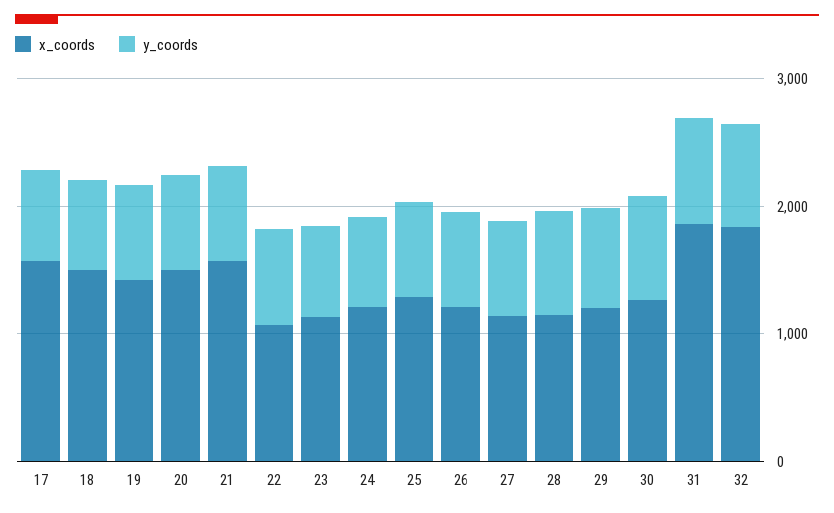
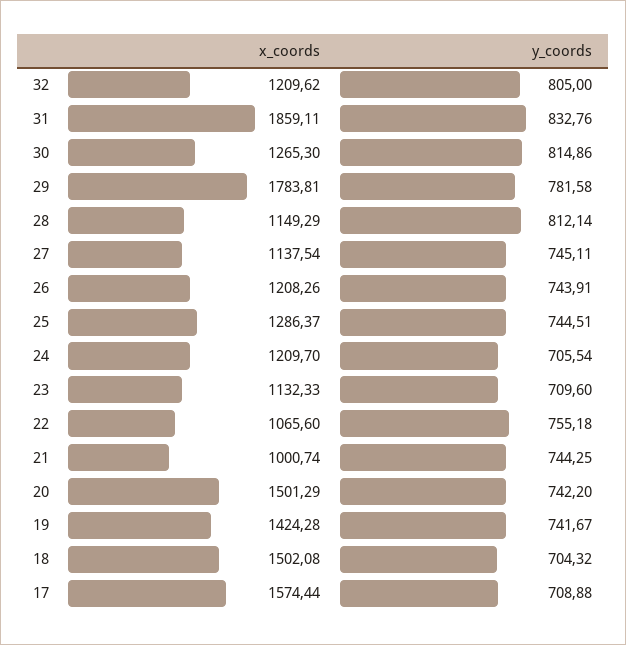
  {
    "x_coords": {
      "17": 1574.44,
      "18": 1502.08,
      "19": 1424.28,
      "20": 1501.29,
-     "21": 1600,
+     "21": 1000.74,
      "22": 1065.6,
      "23": 1132.33,
      "24": 1209.7,
      "25": 1286.37,
      "26": 1208.26,
      "27": 1137.54,
      "28": 1149.29,
-     "29": 1200,
+     "29": 1783.81,
      "30": 1265.3,
      "31": 1859.11,
-     "32": 1800
+     "32": 1209.62
    },
    "y_coords": {
      "17": 708.88,
      "18": 704.32,
      "19": 741.67,
      "20": 742.2,
      "21": 744.25,
      "22": 755.18,
      "23": 709.6,
      "24": 705.54,
      "25": 744.51,
      "26": 743.91,
      "27": 745.11,
      "28": 812.14,
      "29": 781.58,
      "30": 814.86,
      "31": 832.76,
      "32": 805
    }
  }

